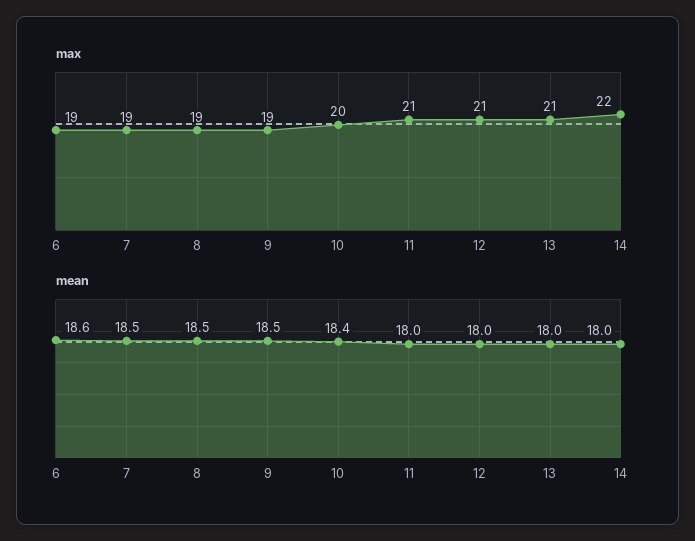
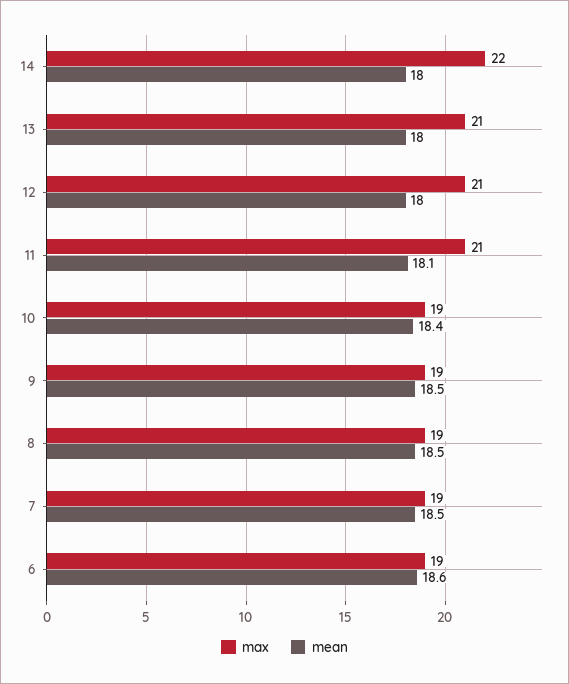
  {
    "max": {
      "6": 19,
      "7": 19,
      "8": 19,
      "9": 19,
-     "10": 20,
+     "10": 19,
      "11": 21,
      "12": 21,
      "13": 21,
      "14": 22
    },
    "mean": {
      "6": 18.6,
      "7": 18.5,
      "8": 18.5,
      "9": 18.5,
      "10": 18.4,
-     "11": 18,
+     "11": 18.1,
      "12": 18,
      "13": 18,
      "14": 18
    }
  }

